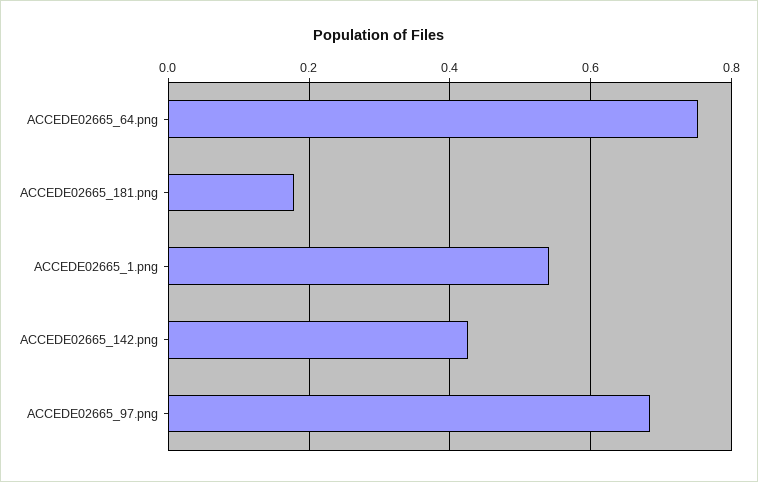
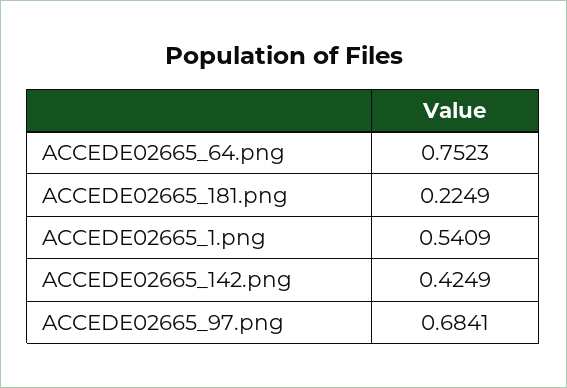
  {
    "ACCEDE02665_64.png": 0.7523,
-   "ACCEDE02665_181.png": 0.18,
+   "ACCEDE02665_181.png": 0.2249,
    "ACCEDE02665_1.png": 0.5409,
    "ACCEDE02665_142.png": 0.4249,
    "ACCEDE02665_97.png": 0.6841
  }

